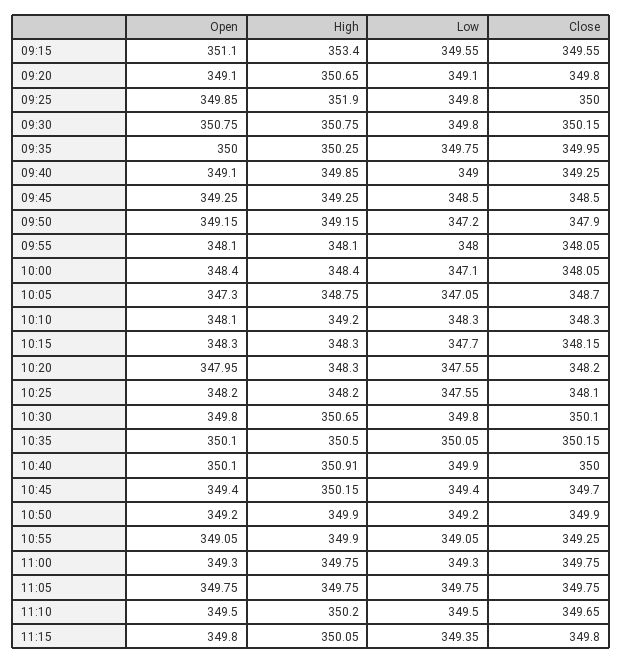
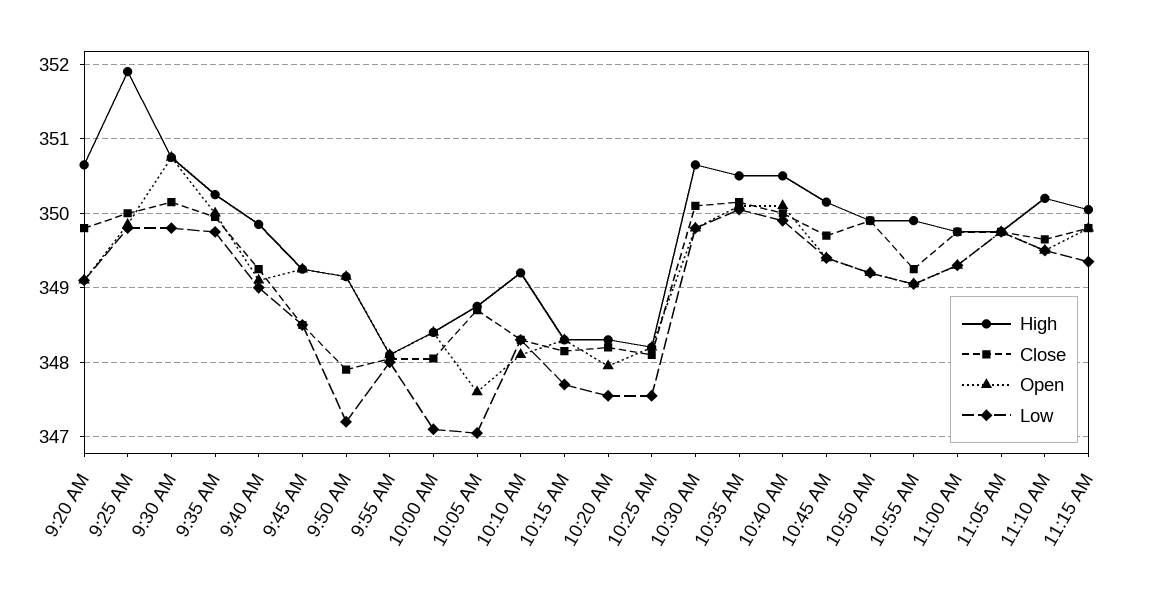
  {
    "Open": {
-     "09:15": 351.1,
      "09:20": 349.1,
      "09:25": 349.85,
      "09:30": 350.75,
      "09:35": 350,
      "09:40": 349.1,
      "09:45": 349.25,
      "09:50": 349.15,
      "09:55": 348.1,
      "10:00": 348.4,
-     "10:05": 347.3,
+     "10:05": 347.6,
      "10:10": 348.1,
      "10:15": 348.3,
      "10:20": 347.95,
      "10:25": 348.2,
      "10:30": 349.8,
      "10:35": 350.1,
      "10:40": 350.1,
      "10:45": 349.4,
      "10:50": 349.2,
      "10:55": 349.05,
      "11:00": 349.3,
      "11:05": 349.75,
      "11:10": 349.5,
      "11:15": 349.8
    },
    "High": {
-     "09:15": 353.4,
      "09:20": 350.65,
      "09:25": 351.9,
      "09:30": 350.75,
      "09:35": 350.25,
      "09:40": 349.85,
      "09:45": 349.25,
      "09:50": 349.15,
      "09:55": 348.1,
      "10:00": 348.4,
      "10:05": 348.75,
      "10:10": 349.2,
      "10:15": 348.3,
      "10:20": 348.3,
      "10:25": 348.2,
      "10:30": 350.65,
      "10:35": 350.5,
-     "10:40": 350.91,
+     "10:40": 350.5,
      "10:45": 350.15,
      "10:50": 349.9,
      "10:55": 349.9,
      "11:00": 349.75,
      "11:05": 349.75,
      "11:10": 350.2,
      "11:15": 350.05
    },
    "Low": {
-     "09:15": 349.55,
      "09:20": 349.1,
      "09:25": 349.8,
      "09:30": 349.8,
      "09:35": 349.75,
      "09:40": 349,
      "09:45": 348.5,
      "09:50": 347.2,
      "09:55": 348,
      "10:00": 347.1,
      "10:05": 347.05,
      "10:10": 348.3,
      "10:15": 347.7,
      "10:20": 347.55,
      "10:25": 347.55,
      "10:30": 349.8,
      "10:35": 350.05,
      "10:40": 349.9,
      "10:45": 349.4,
      "10:50": 349.2,
      "10:55": 349.05,
      "11:00": 349.3,
      "11:05": 349.75,
      "11:10": 349.5,
      "11:15": 349.35
    },
    "Close": {
-     "09:15": 349.55,
      "09:20": 349.8,
      "09:25": 350,
      "09:30": 350.15,
      "09:35": 349.95,
      "09:40": 349.25,
      "09:45": 348.5,
      "09:50": 347.9,
      "09:55": 348.05,
      "10:00": 348.05,
      "10:05": 348.7,
      "10:10": 348.3,
      "10:15": 348.15,
      "10:20": 348.2,
      "10:25": 348.1,
      "10:30": 350.1,
      "10:35": 350.15,
      "10:40": 350,
      "10:45": 349.7,
      "10:50": 349.9,
      "10:55": 349.25,
      "11:00": 349.75,
      "11:05": 349.75,
      "11:10": 349.65,
      "11:15": 349.8
    }
  }

